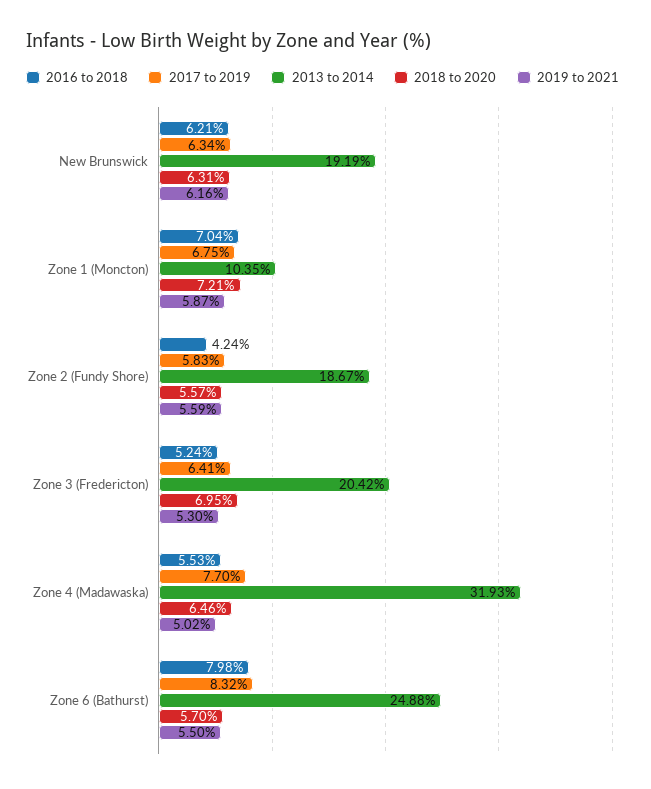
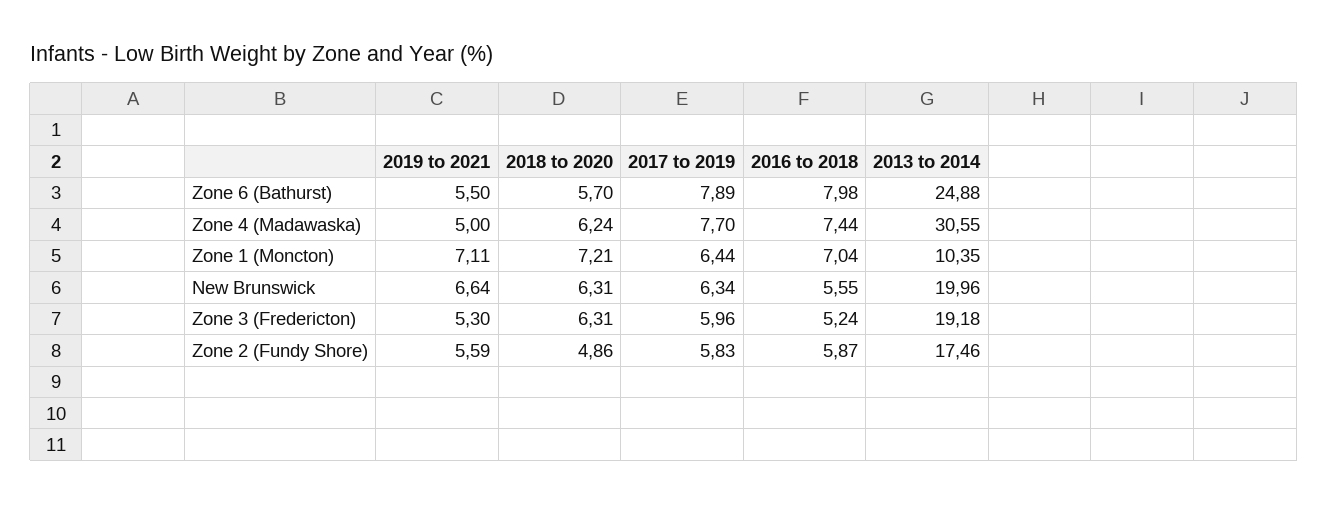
  {
    "2016 to 2018": {
-     "New Brunswick": 6.21,
+     "New Brunswick": 5.55,
      "Zone 1 (Moncton)": 7.04,
-     "Zone 2 (Fundy Shore)": 4.24,
+     "Zone 2 (Fundy Shore)": 5.87,
      "Zone 3 (Fredericton)": 5.24,
-     "Zone 4 (Madawaska)": 5.53,
+     "Zone 4 (Madawaska)": 7.44,
      "Zone 6 (Bathurst)": 7.98
    },
    "2017 to 2019": {
      "New Brunswick": 6.34,
-     "Zone 1 (Moncton)": 6.75,
+     "Zone 1 (Moncton)": 6.44,
      "Zone 2 (Fundy Shore)": 5.83,
-     "Zone 3 (Fredericton)": 6.41,
+     "Zone 3 (Fredericton)": 5.96,
      "Zone 4 (Madawaska)": 7.7,
-     "Zone 6 (Bathurst)": 8.32
+     "Zone 6 (Bathurst)": 7.89
    },
    "2013 to 2014": {
-     "New Brunswick": 19.19,
+     "New Brunswick": 19.96,
      "Zone 1 (Moncton)": 10.35,
-     "Zone 2 (Fundy Shore)": 18.67,
+     "Zone 2 (Fundy Shore)": 17.46,
-     "Zone 3 (Fredericton)": 20.42,
+     "Zone 3 (Fredericton)": 19.18,
-     "Zone 4 (Madawaska)": 31.93,
+     "Zone 4 (Madawaska)": 30.55,
      "Zone 6 (Bathurst)": 24.88
    },
    "2018 to 2020": {
      "New Brunswick": 6.31,
      "Zone 1 (Moncton)": 7.21,
-     "Zone 2 (Fundy Shore)": 5.57,
+     "Zone 2 (Fundy Shore)": 4.86,
-     "Zone 3 (Fredericton)": 6.95,
+     "Zone 3 (Fredericton)": 6.31,
-     "Zone 4 (Madawaska)": 6.46,
+     "Zone 4 (Madawaska)": 6.24,
      "Zone 6 (Bathurst)": 5.7
    },
    "2019 to 2021": {
-     "New Brunswick": 6.16,
+     "New Brunswick": 6.64,
-     "Zone 1 (Moncton)": 5.87,
+     "Zone 1 (Moncton)": 7.11,
      "Zone 2 (Fundy Shore)": 5.59,
      "Zone 3 (Fredericton)": 5.3,
-     "Zone 4 (Madawaska)": 5.02,
+     "Zone 4 (Madawaska)": 5,
      "Zone 6 (Bathurst)": 5.5
    }
  }

